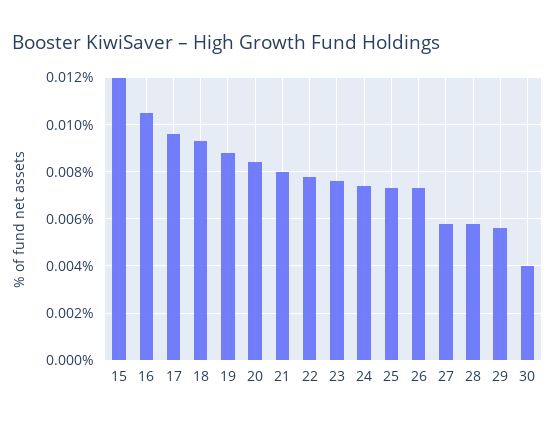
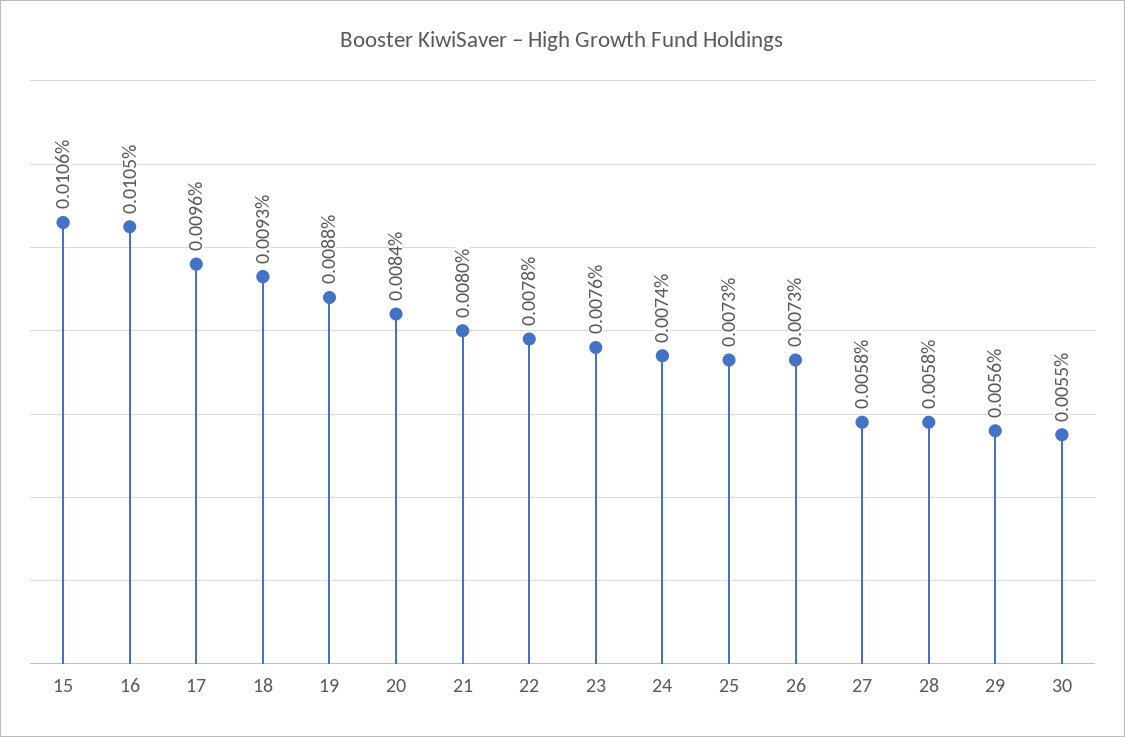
  {
-   "15": 0.012,
+   "15": 0.0106,
    "16": 0.0105,
    "17": 0.0096,
    "18": 0.0093,
    "19": 0.0088,
    "20": 0.0084,
    "21": 0.008,
    "22": 0.0078,
    "23": 0.0076,
    "24": 0.0074,
    "25": 0.0073,
    "26": 0.0073,
    "27": 0.0058,
    "28": 0.0058,
    "29": 0.0056,
-   "30": 0.004
+   "30": 0.0055
  }

